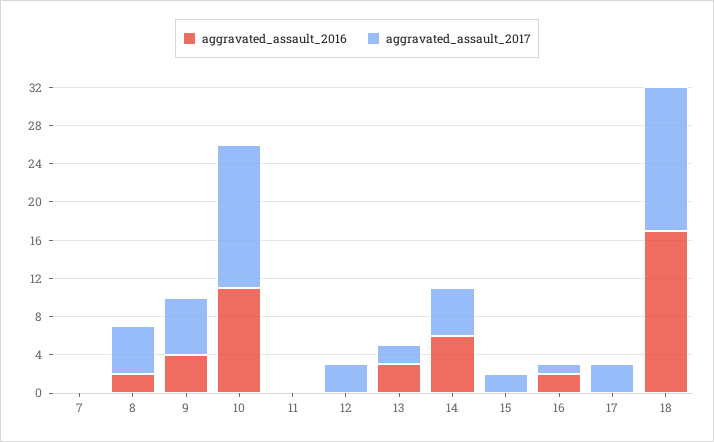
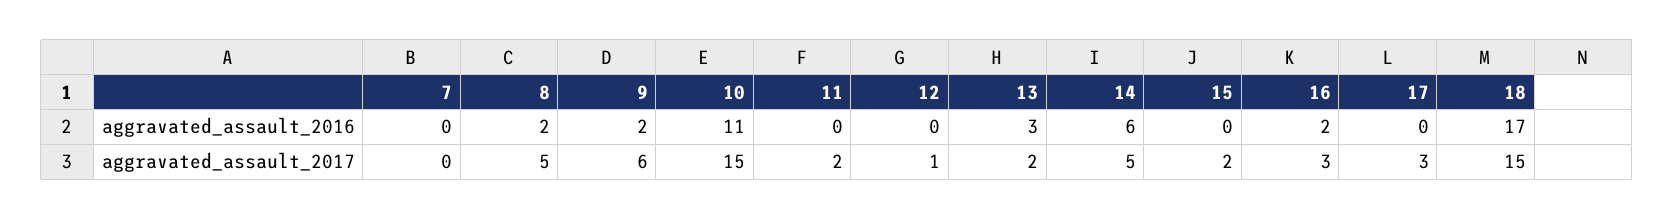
  {
    "aggravated_assault_2016": {
      "7": 0,
      "8": 2,
-     "9": 4,
+     "9": 2,
      "10": 11,
      "11": 0,
      "12": 0,
      "13": 3,
      "14": 6,
      "15": 0,
      "16": 2,
      "17": 0,
      "18": 17
    },
    "aggravated_assault_2017": {
      "7": 0,
      "8": 5,
      "9": 6,
      "10": 15,
-     "11": 0,
+     "11": 2,
-     "12": 3,
+     "12": 1,
      "13": 2,
      "14": 5,
      "15": 2,
-     "16": 1,
+     "16": 3,
      "17": 3,
      "18": 15
    }
  }

